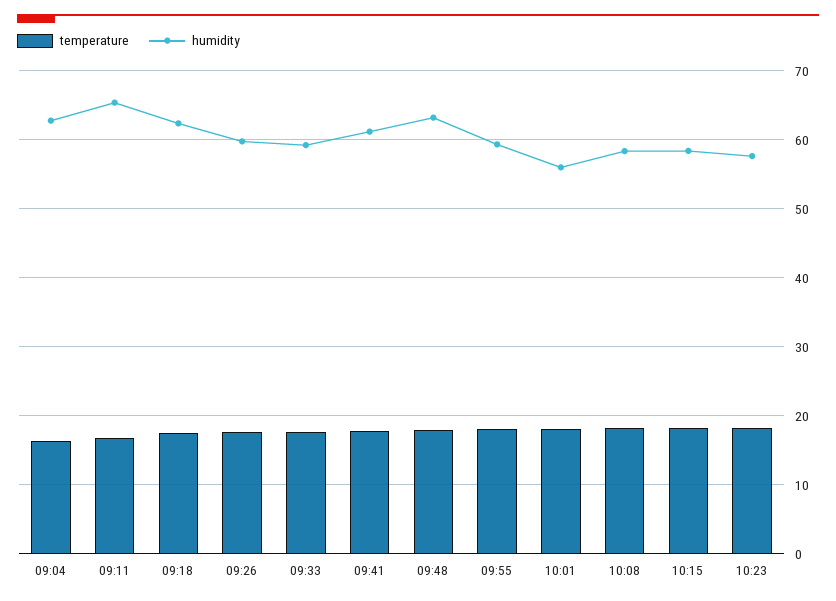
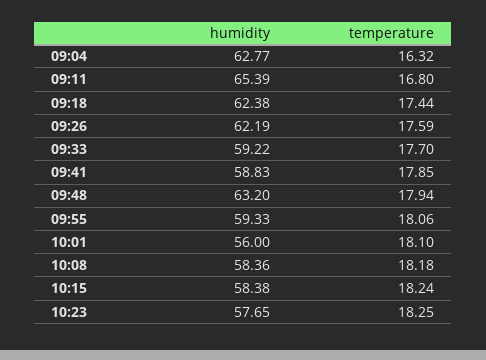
  {
    "temperature": {
      "09:04": 16.32,
      "09:11": 16.8,
      "09:18": 17.44,
      "09:26": 17.59,
      "09:33": 17.7,
      "09:41": 17.85,
      "09:48": 17.94,
      "09:55": 18.06,
      "10:01": 18.1,
      "10:08": 18.18,
      "10:15": 18.24,
      "10:23": 18.25
    },
    "humidity": {
      "09:04": 62.77,
      "09:11": 65.39,
      "09:18": 62.38,
-     "09:26": 60,
+     "09:26": 62.19,
      "09:33": 59.22,
-     "09:41": 61,
+     "09:41": 58.83,
      "09:48": 63.2,
      "09:55": 59.33,
      "10:01": 56,
      "10:08": 58.36,
      "10:15": 58.38,
      "10:23": 57.65
    }
  }

